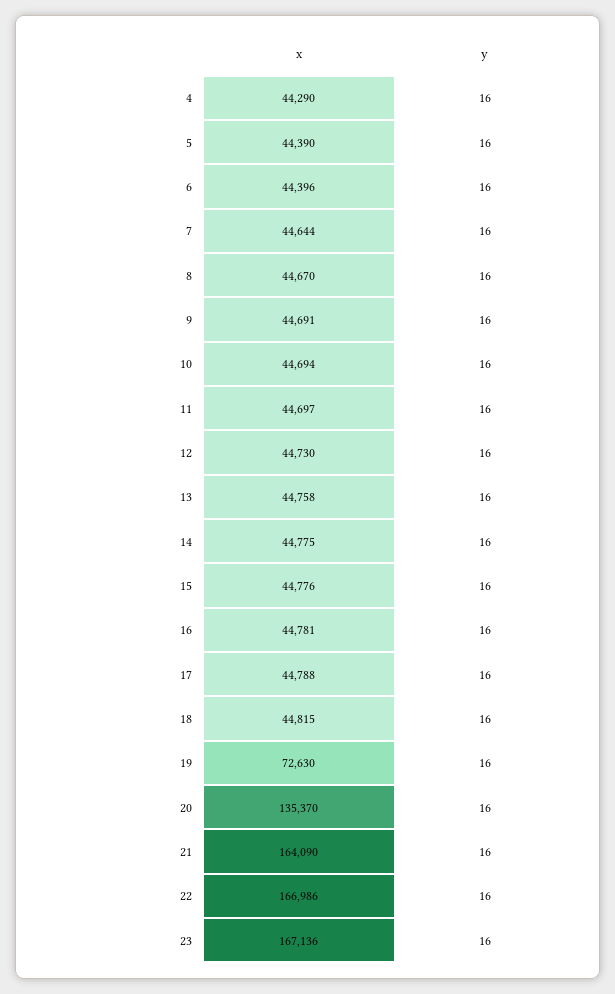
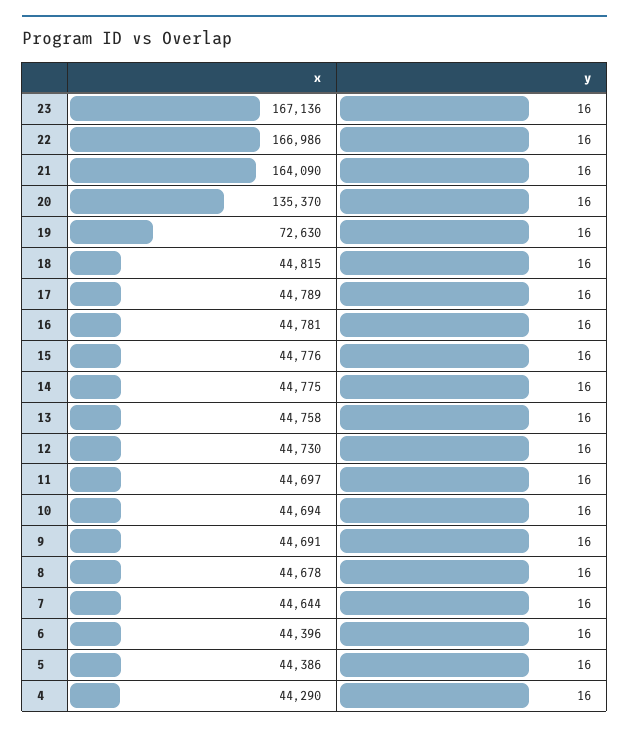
  {
    "x": {
      "4": 44290,
-     "5": 44390,
+     "5": 44386,
      "6": 44396,
      "7": 44644,
-     "8": 44670,
+     "8": 44678,
      "9": 44691,
      "10": 44694,
      "11": 44697,
      "12": 44730,
      "13": 44758,
      "14": 44775,
      "15": 44776,
      "16": 44781,
-     "17": 44788,
+     "17": 44789,
      "18": 44815,
      "19": 72630,
      "20": 135370,
      "21": 164090,
      "22": 166986,
      "23": 167136
    },
    "y": {
      "4": 16,
      "5": 16,
      "6": 16,
      "7": 16,
      "8": 16,
      "9": 16,
      "10": 16,
      "11": 16,
      "12": 16,
      "13": 16,
      "14": 16,
      "15": 16,
      "16": 16,
      "17": 16,
      "18": 16,
      "19": 16,
      "20": 16,
      "21": 16,
      "22": 16,
      "23": 16
    }
  }

